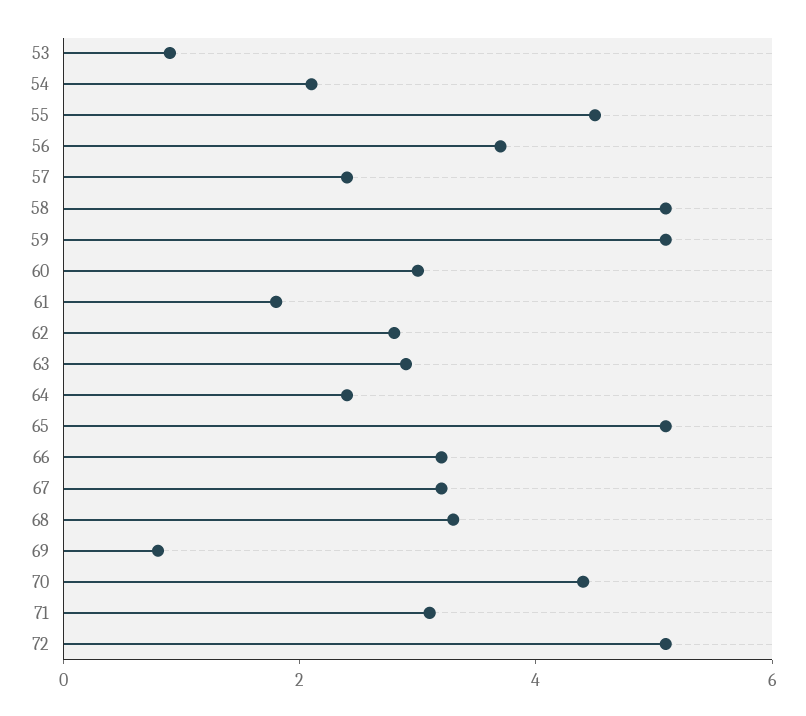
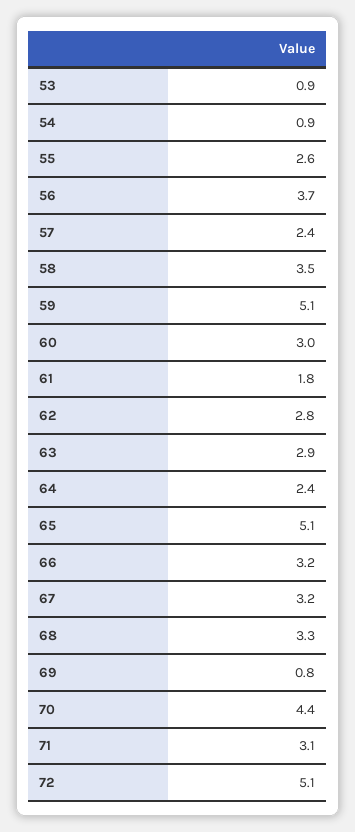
  {
    "53": 0.9,
-   "54": 2,
+   "54": 0.9,
-   "55": 4.5,
+   "55": 2.6,
    "56": 3.7,
    "57": 2.4,
-   "58": 5,
+   "58": 3.5,
    "59": 5.1,
    "60": 3,
    "61": 1.8,
    "62": 2.8,
    "63": 2.9,
    "64": 2.4,
    "65": 5.1,
    "66": 3.2,
    "67": 3.2,
    "68": 3.3,
    "69": 0.8,
    "70": 4.4,
    "71": 3.1,
    "72": 5.1
  }

